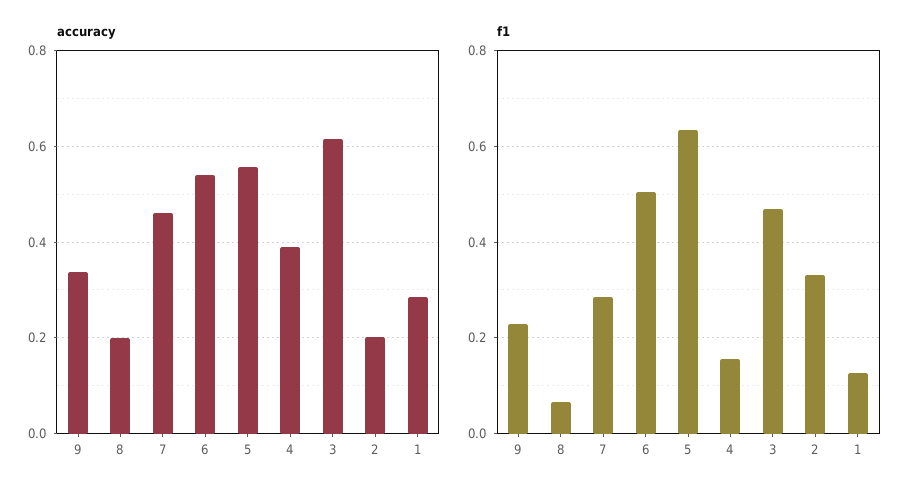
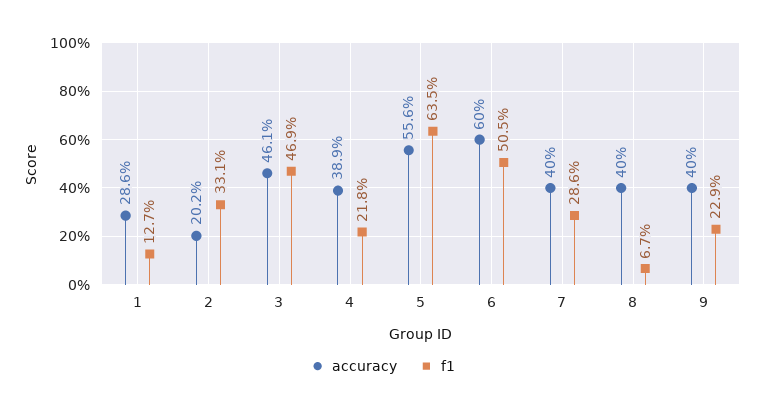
  {
    "accuracy": {
-     "9": 0.34,
+     "9": 0.4,
-     "8": 0.2,
+     "8": 0.4,
-     "7": 0.46,
+     "7": 0.4,
-     "6": 0.54,
+     "6": 0.6,
      "5": 0.556,
      "4": 0.389,
-     "3": 0.62,
+     "3": 0.461,
      "2": 0.202,
      "1": 0.286
    },
    "f1": {
      "9": 0.229,
      "8": 0.067,
      "7": 0.286,
      "6": 0.505,
      "5": 0.635,
-     "4": 0.16,
+     "4": 0.218,
      "3": 0.469,
      "2": 0.331,
      "1": 0.127
    }
  }

